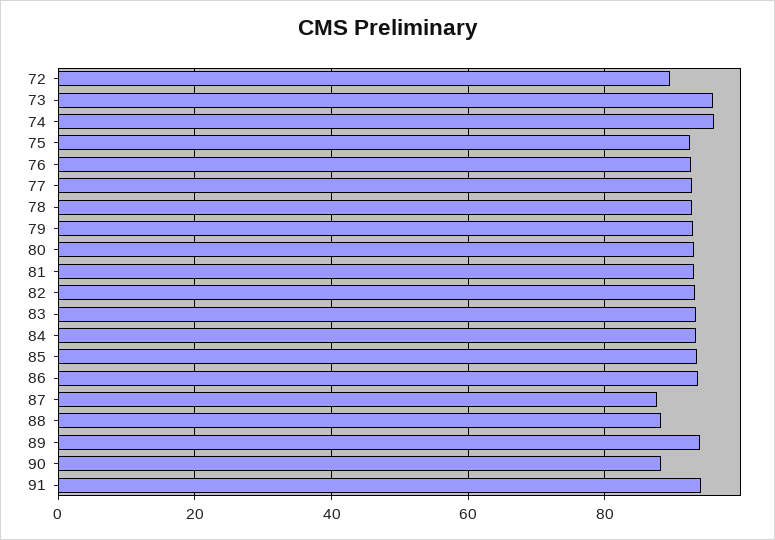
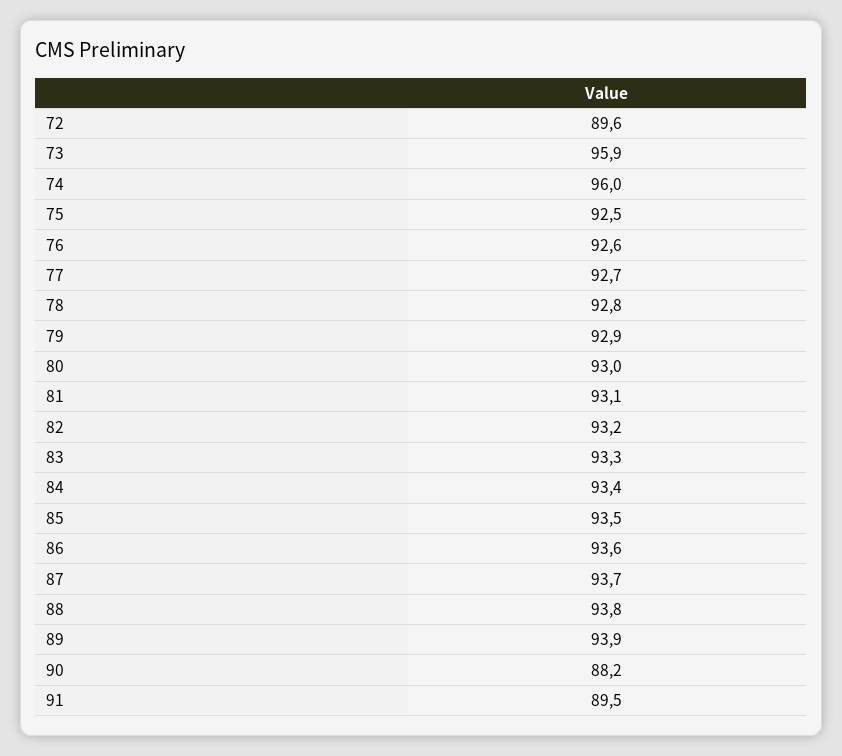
  {
    "72": 89.6,
    "73": 95.9,
    "74": 96,
    "75": 92.5,
    "76": 92.6,
    "77": 92.7,
    "78": 92.8,
    "79": 92.9,
    "80": 93,
    "81": 93.1,
    "82": 93.2,
    "83": 93.3,
    "84": 93.4,
    "85": 93.5,
    "86": 93.6,
-   "87": 88,
+   "87": 93.7,
-   "88": 88,
+   "88": 93.8,
    "89": 93.9,
    "90": 88.2,
-   "91": 94
+   "91": 89.5
  }

